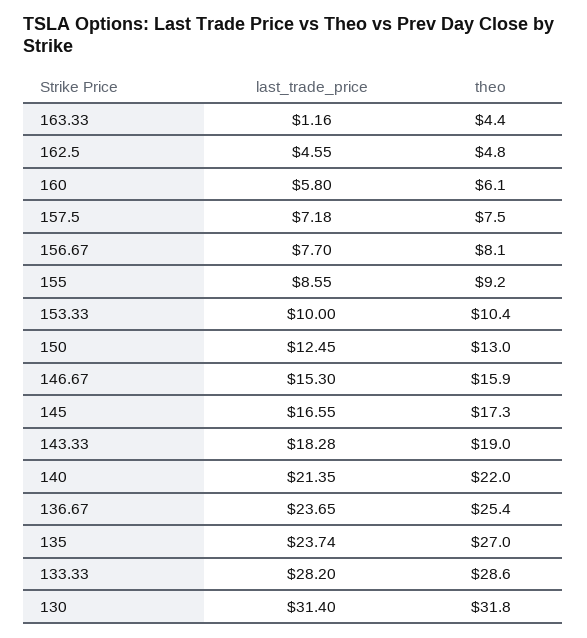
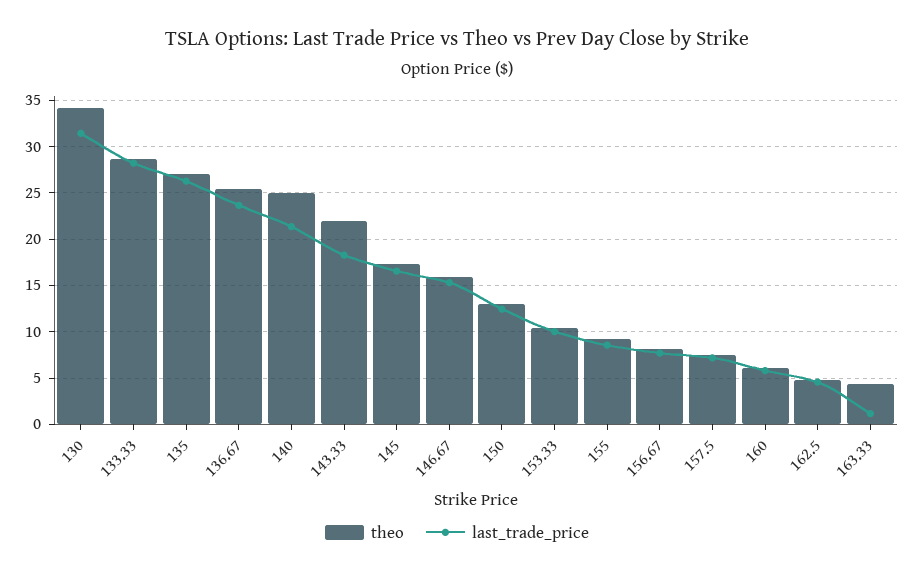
  {
    "last_trade_price": {
      "163.33": 1.16,
      "162.5": 4.55,
      "160": 5.8,
      "157.5": 7.18,
      "156.67": 7.7,
      "155": 8.55,
      "153.33": 10,
      "150": 12.45,
      "146.67": 15.3,
      "145": 16.55,
      "143.33": 18.28,
      "140": 21.35,
      "136.67": 23.65,
-     "135": 23.74,
+     "135": 26,
      "133.33": 28.2,
      "130": 31.4
    },
    "theo": {
      "163.33": 4.4,
      "162.5": 4.8,
      "160": 6.1,
      "157.5": 7.5,
      "156.67": 8.1,
      "155": 9.2,
      "153.33": 10.4,
      "150": 13,
      "146.67": 15.9,
      "145": 17.3,
-     "143.33": 19,
+     "143.33": 22,
-     "140": 22,
+     "140": 25,
      "136.67": 25.4,
      "135": 27,
      "133.33": 28.6,
-     "130": 31.8
+     "130": 34
    }
  }

